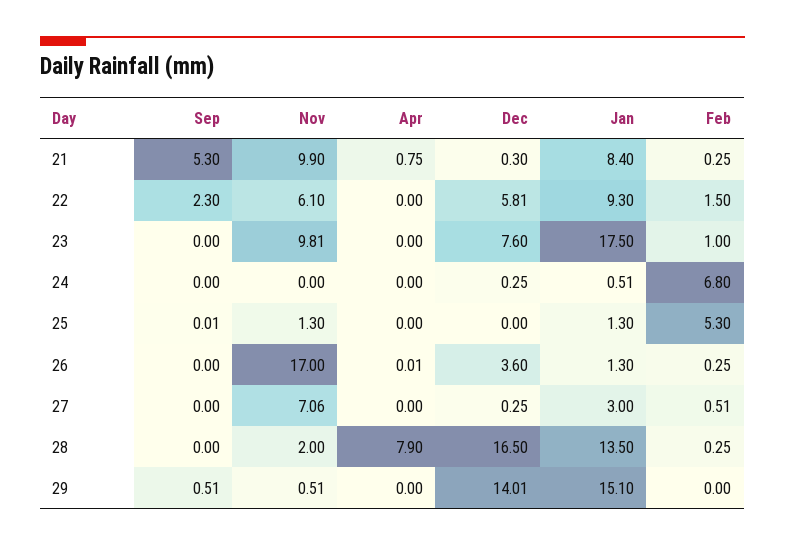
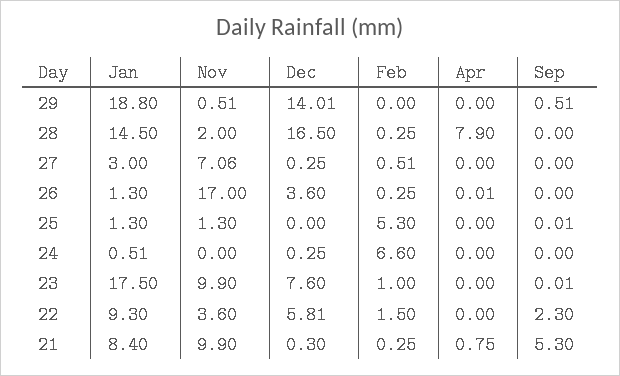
  {
    "Sep": {
      "21": 5.3,
      "22": 2.3,
-     "23": 0,
+     "23": 0.01,
      "24": 0,
      "25": 0.01,
      "26": 0,
      "27": 0,
      "28": 0,
      "29": 0.51
    },
    "Nov": {
      "21": 9.9,
-     "22": 6.1,
+     "22": 3.6,
-     "23": 9.81,
+     "23": 9.9,
      "24": 0,
      "25": 1.3,
      "26": 17,
      "27": 7.06,
      "28": 2,
      "29": 0.51
    },
    "Apr": {
      "21": 0.75,
      "22": 0,
      "23": 0,
      "24": 0,
      "25": 0,
      "26": 0.01,
      "27": 0,
      "28": 7.9,
      "29": 0
    },
    "Dec": {
      "21": 0.3,
      "22": 5.81,
      "23": 7.6,
      "24": 0.25,
      "25": 0,
      "26": 3.6,
      "27": 0.25,
      "28": 16.5,
      "29": 14.01
    },
    "Jan": {
      "21": 8.4,
      "22": 9.3,
      "23": 17.5,
      "24": 0.51,
      "25": 1.3,
      "26": 1.3,
      "27": 3,
-     "28": 13.5,
+     "28": 14.5,
-     "29": 15.1
+     "29": 18.8
    },
    "Feb": {
      "21": 0.25,
      "22": 1.5,
      "23": 1,
-     "24": 6.8,
+     "24": 6.6,
      "25": 5.3,
      "26": 0.25,
      "27": 0.51,
      "28": 0.25,
      "29": 0
    }
  }

